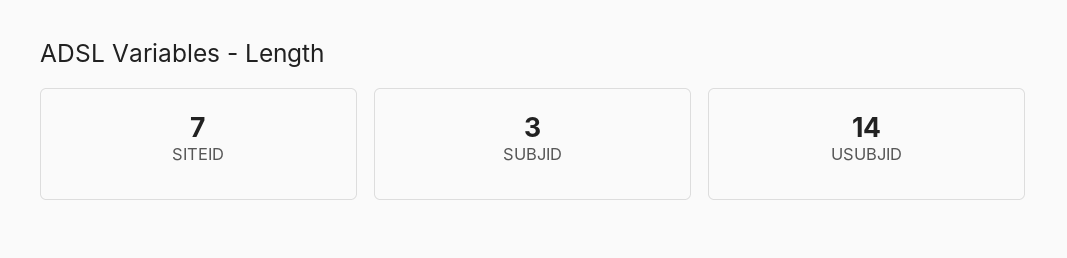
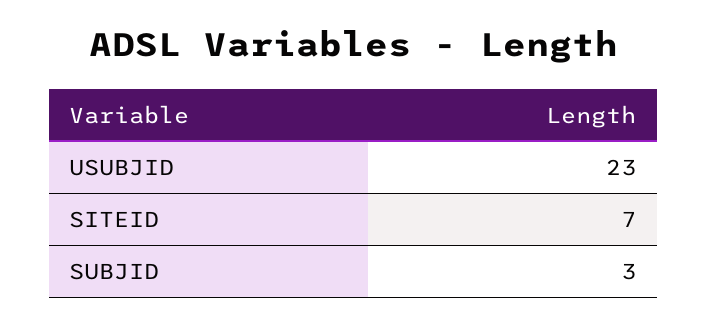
  {
    "SITEID": 7,
    "SUBJID": 3,
-   "USUBJID": 14
+   "USUBJID": 23
  }

